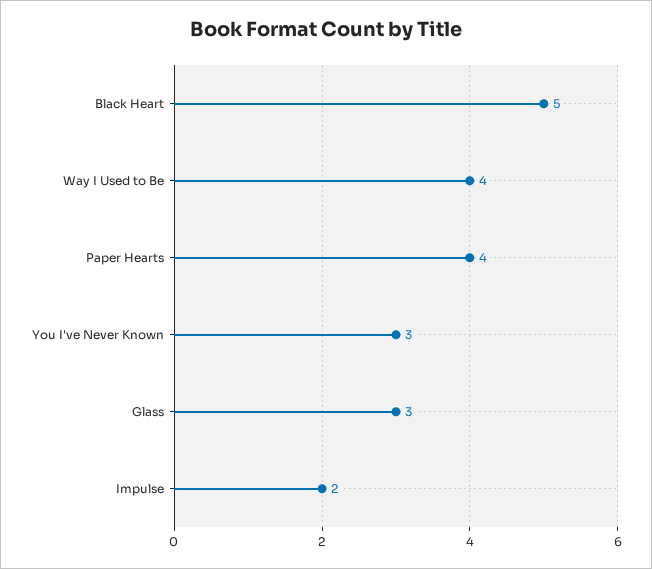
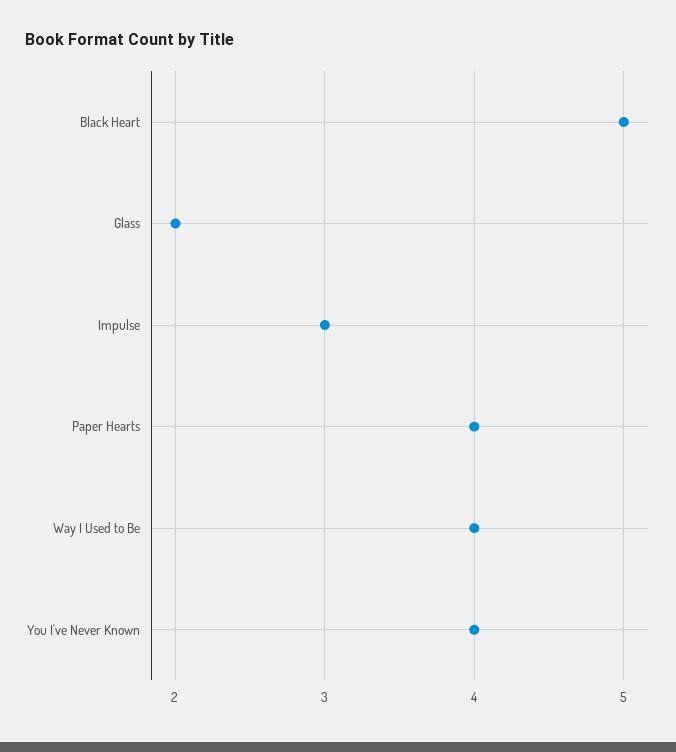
  {
    "Black Heart": 5,
    "Way I Used to Be": 4,
    "Paper Hearts": 4,
-   "You I've Never Known": 3,
+   "You I've Never Known": 4,
-   "Glass": 3,
+   "Glass": 2,
-   "Impulse": 2
+   "Impulse": 3
  }

